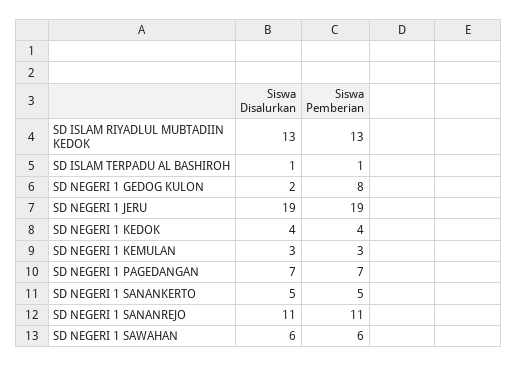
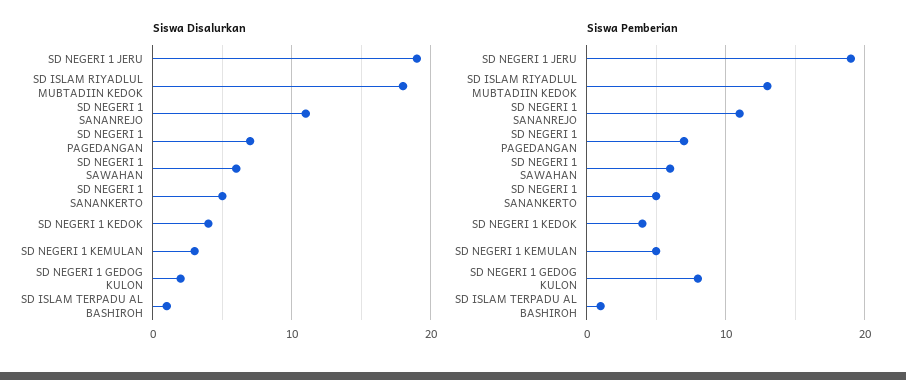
  {
    "Siswa Disalurkan": {
-     "SD ISLAM RIYADLUL MUBTADIIN KEDOK": 13,
+     "SD ISLAM RIYADLUL MUBTADIIN KEDOK": 18,
      "SD ISLAM TERPADU AL BASHIROH": 1,
      "SD NEGERI 1 GEDOG KULON": 2,
      "SD NEGERI 1 JERU": 19,
      "SD NEGERI 1 KEDOK": 4,
      "SD NEGERI 1 KEMULAN": 3,
      "SD NEGERI 1 PAGEDANGAN": 7,
      "SD NEGERI 1 SANANKERTO": 5,
      "SD NEGERI 1 SANANREJO": 11,
      "SD NEGERI 1 SAWAHAN": 6
    },
    "Siswa Pemberian": {
      "SD ISLAM RIYADLUL MUBTADIIN KEDOK": 13,
      "SD ISLAM TERPADU AL BASHIROH": 1,
      "SD NEGERI 1 GEDOG KULON": 8,
      "SD NEGERI 1 JERU": 19,
      "SD NEGERI 1 KEDOK": 4,
-     "SD NEGERI 1 KEMULAN": 3,
+     "SD NEGERI 1 KEMULAN": 5,
      "SD NEGERI 1 PAGEDANGAN": 7,
      "SD NEGERI 1 SANANKERTO": 5,
      "SD NEGERI 1 SANANREJO": 11,
      "SD NEGERI 1 SAWAHAN": 6
    }
  }

